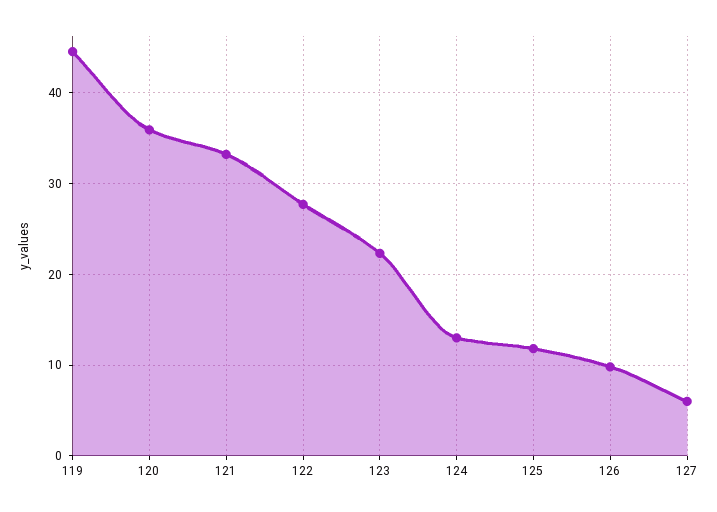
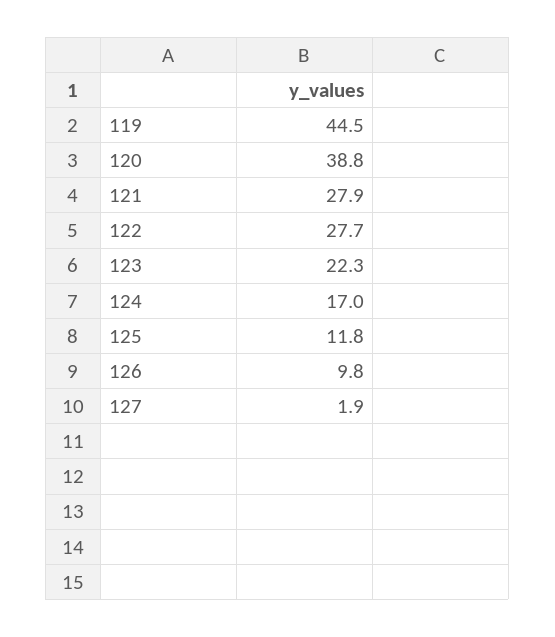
  {
    "119": 44.5,
-   "120": 36,
+   "120": 38.8,
-   "121": 33,
+   "121": 27.9,
    "122": 27.7,
    "123": 22.3,
-   "124": 13,
+   "124": 17,
    "125": 11.8,
    "126": 9.8,
-   "127": 6
+   "127": 1.9
  }

